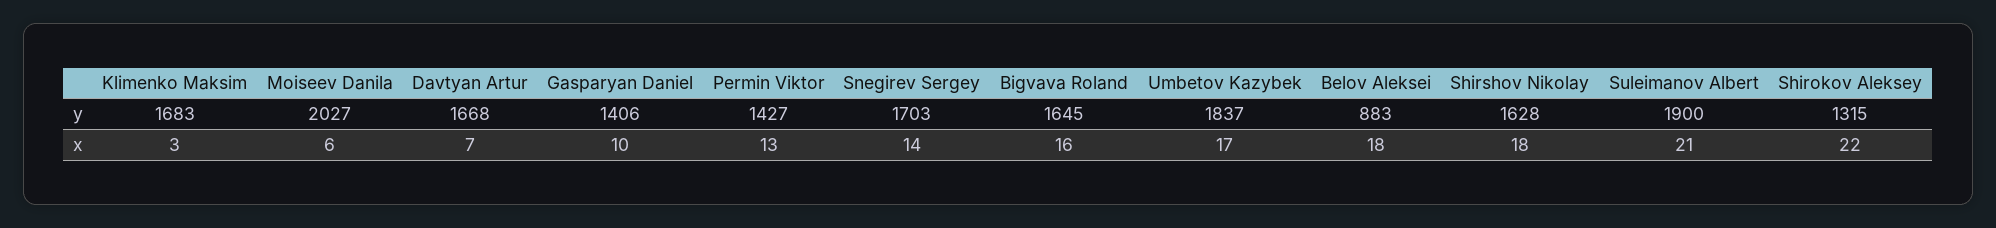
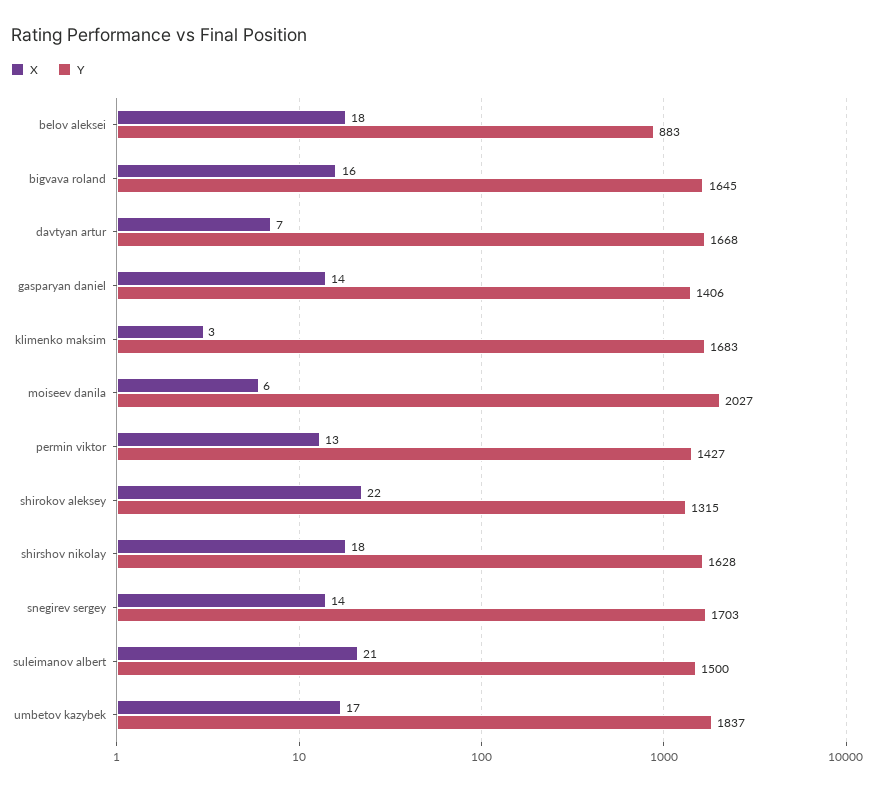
  {
    "y": {
      "Klimenko Maksim": 1683,
      "Moiseev Danila": 2027,
      "Davtyan Artur": 1668,
      "Gasparyan Daniel": 1406,
      "Permin Viktor": 1427,
      "Snegirev Sergey": 1703,
      "Bigvava Roland": 1645,
      "Umbetov Kazybek": 1837,
      "Belov Aleksei": 883,
      "Shirshov Nikolay": 1628,
-     "Suleimanov Albert": 1900,
+     "Suleimanov Albert": 1500,
      "Shirokov Aleksey": 1315
    },
    "x": {
      "Klimenko Maksim": 3,
      "Moiseev Danila": 6,
      "Davtyan Artur": 7,
-     "Gasparyan Daniel": 10,
+     "Gasparyan Daniel": 14,
      "Permin Viktor": 13,
      "Snegirev Sergey": 14,
      "Bigvava Roland": 16,
      "Umbetov Kazybek": 17,
      "Belov Aleksei": 18,
      "Shirshov Nikolay": 18,
      "Suleimanov Albert": 21,
      "Shirokov Aleksey": 22
    }
  }

